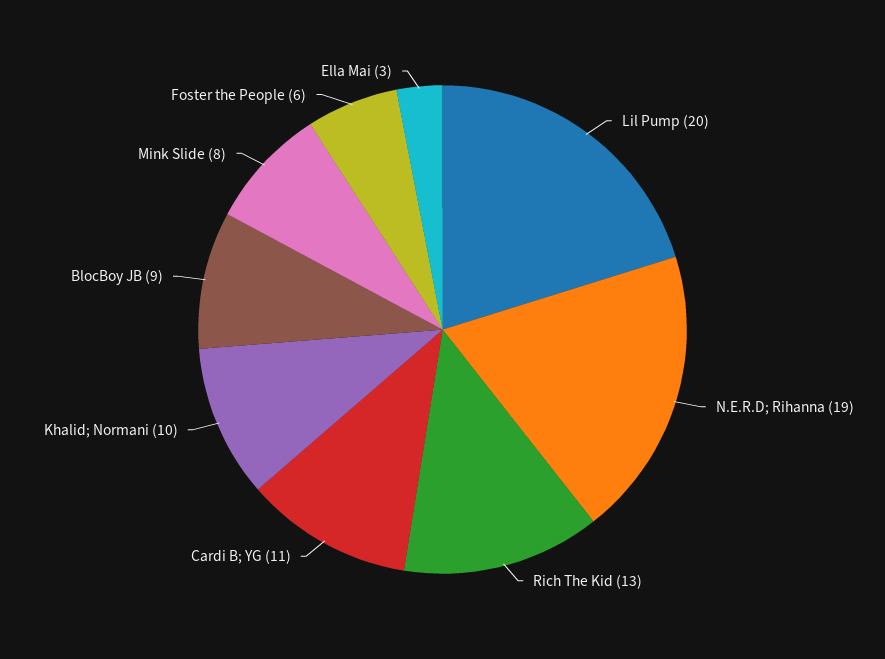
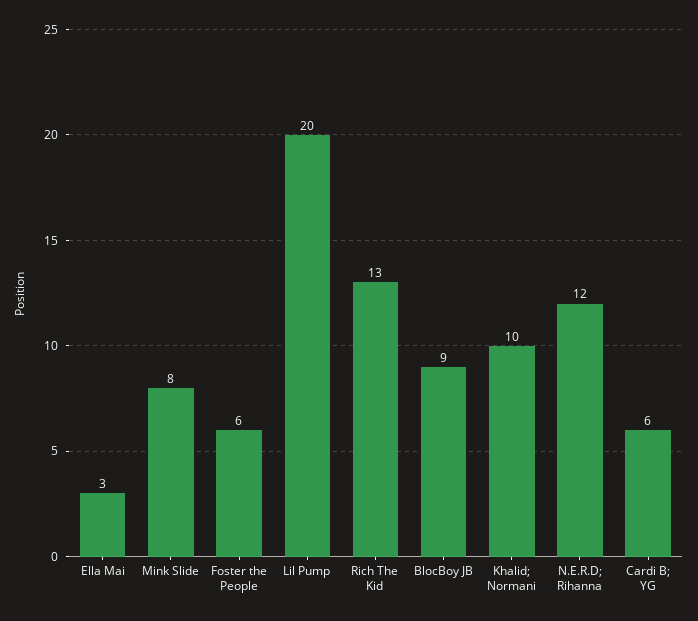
  {
    "Lil Pump": 20,
-   "N.E.R.D; Rihanna": 19,
+   "N.E.R.D; Rihanna": 12,
    "Rich The Kid": 13,
-   "Cardi B; YG": 11,
+   "Cardi B; YG": 6,
    "Khalid; Normani": 10,
    "BlocBoy JB": 9,
    "Mink Slide": 8,
    "Foster the People": 6,
    "Ella Mai": 3
  }

